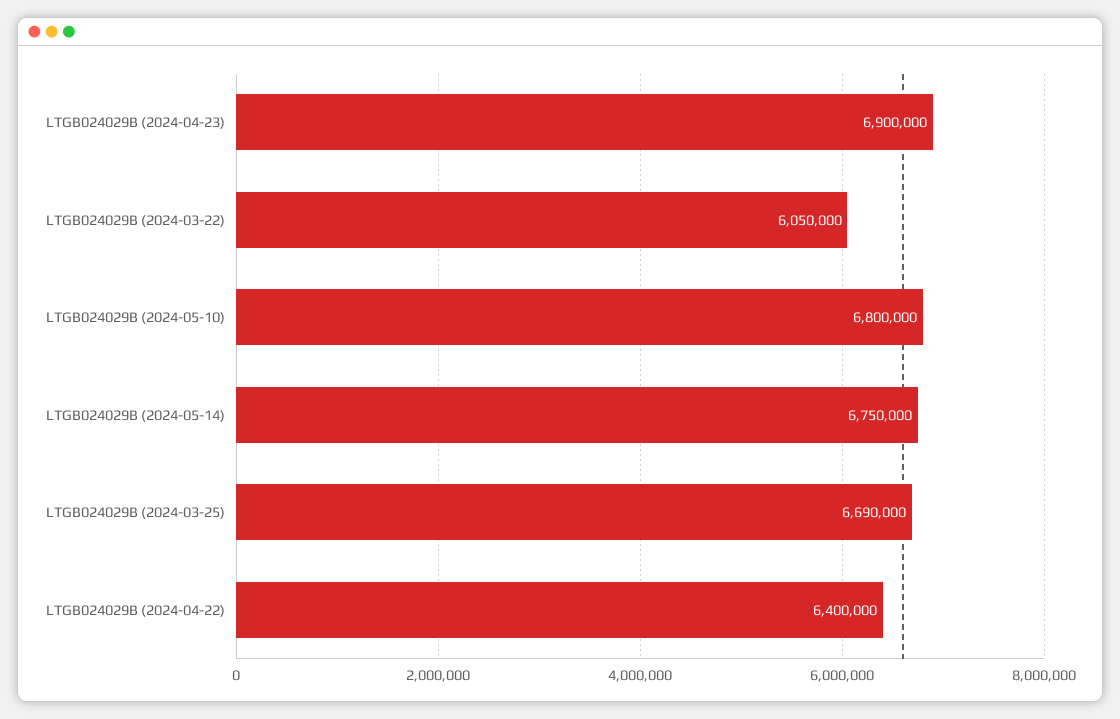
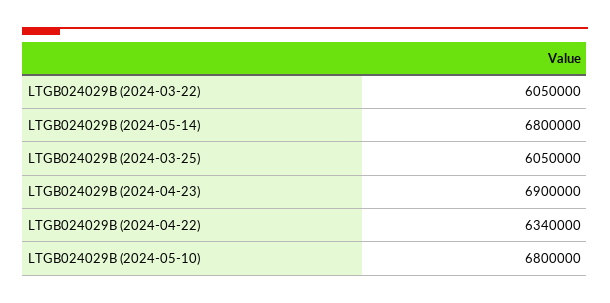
  {
    "LTGB024029B (2024-04-23)": 6900000,
    "LTGB024029B (2024-03-22)": 6050000,
    "LTGB024029B (2024-05-10)": 6800000,
-   "LTGB024029B (2024-05-14)": 6750000,
+   "LTGB024029B (2024-05-14)": 6800000,
-   "LTGB024029B (2024-03-25)": 6690000,
+   "LTGB024029B (2024-03-25)": 6050000,
-   "LTGB024029B (2024-04-22)": 6400000
+   "LTGB024029B (2024-04-22)": 6340000
  }

